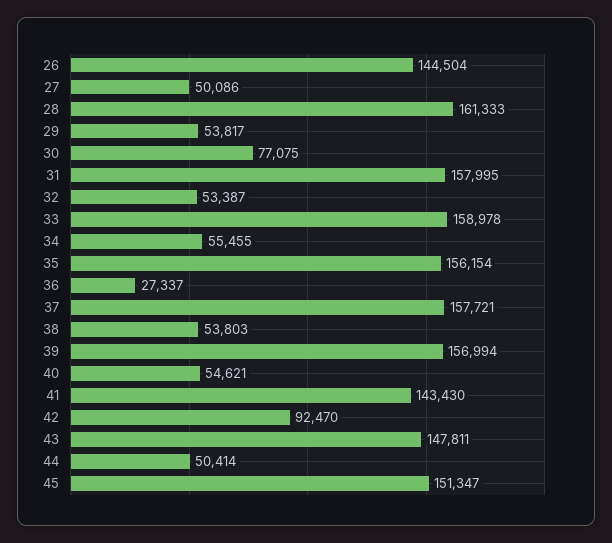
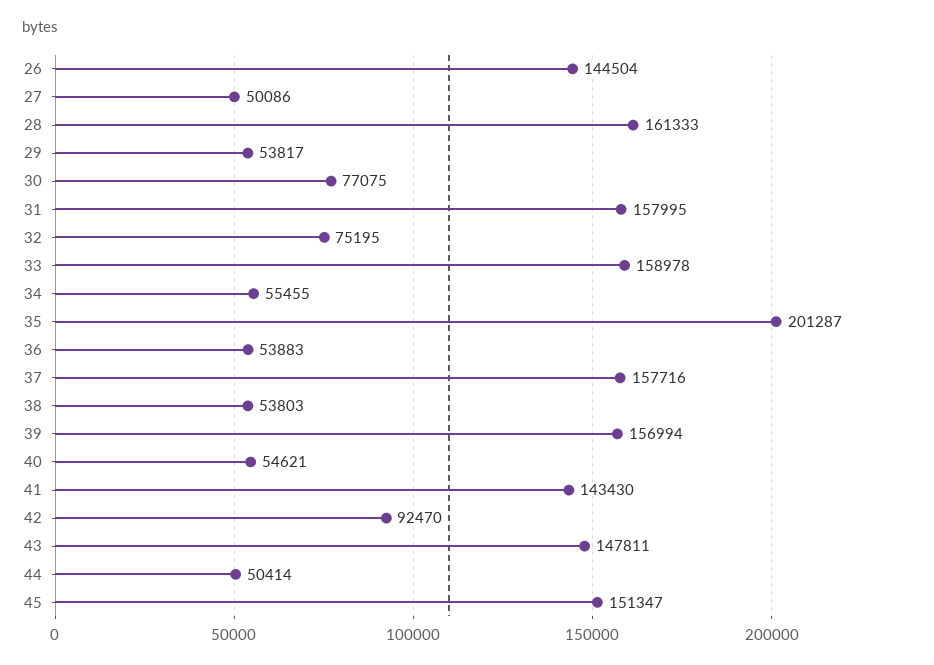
  {
    "26": 144504,
    "27": 50086,
    "28": 161333,
    "29": 53817,
    "30": 77075,
    "31": 157995,
-   "32": 53387,
+   "32": 75195,
    "33": 158978,
    "34": 55455,
-   "35": 156154,
+   "35": 201287,
-   "36": 27337,
+   "36": 53883,
-   "37": 157721,
+   "37": 157716,
    "38": 53803,
    "39": 156994,
    "40": 54621,
    "41": 143430,
    "42": 92470,
    "43": 147811,
    "44": 50414,
    "45": 151347
  }

